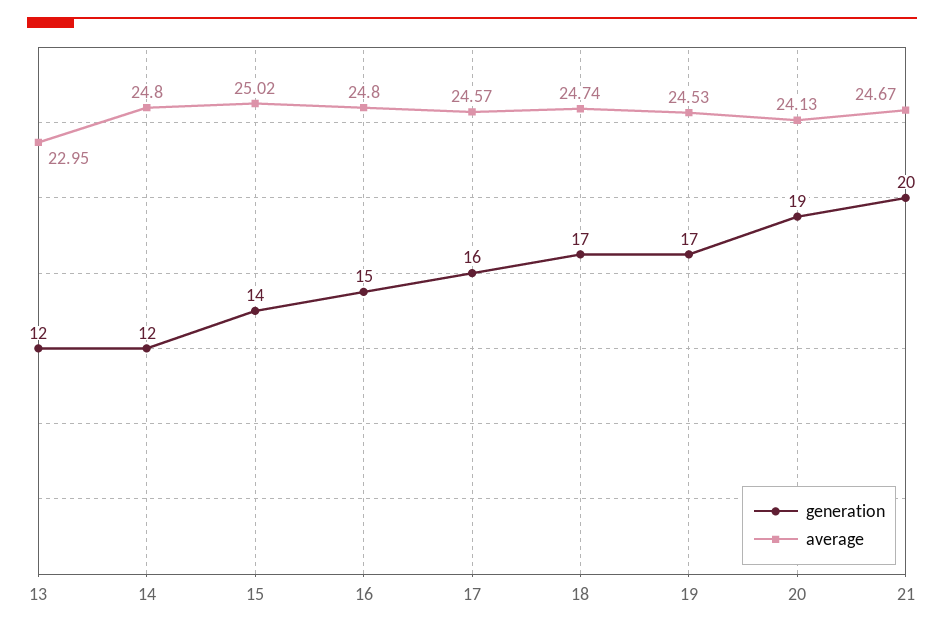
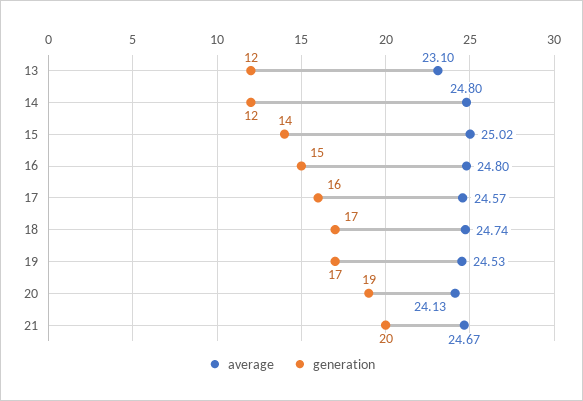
  {
    "generation": {
      "13": 12,
      "14": 12,
      "15": 14,
      "16": 15,
      "17": 16,
      "18": 17,
      "19": 17,
      "20": 19,
      "21": 20
    },
    "average": {
-     "13": 22.95,
+     "13": 23.1,
      "14": 24.8,
      "15": 25.02,
      "16": 24.8,
      "17": 24.57,
      "18": 24.74,
      "19": 24.53,
      "20": 24.13,
      "21": 24.67
    }
  }

